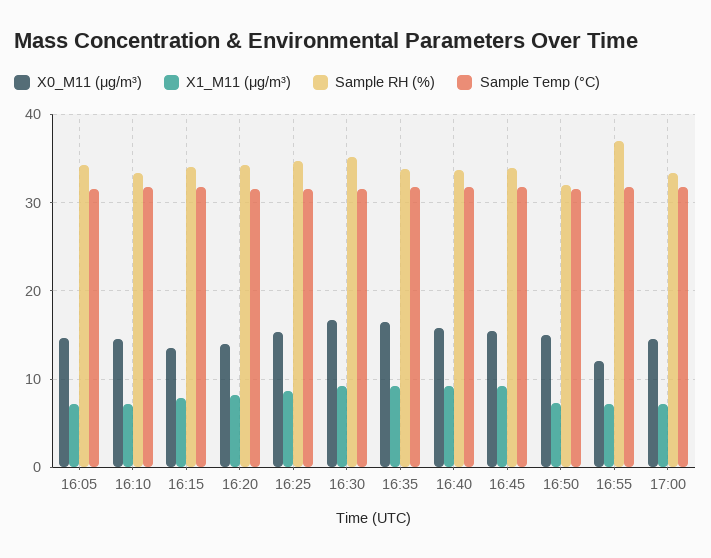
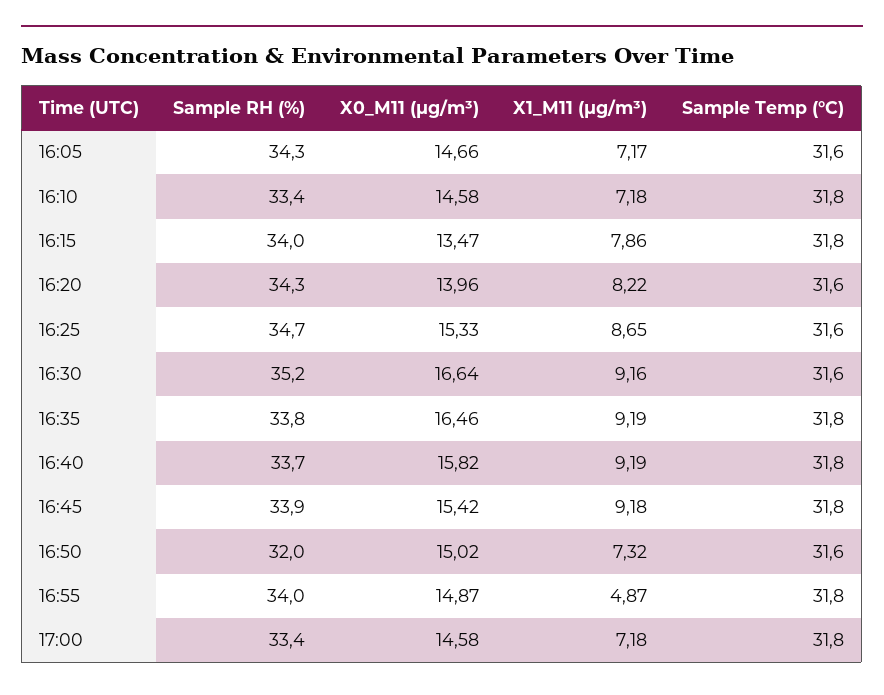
  {
    "X0_M11 (μg/m³)": {
      "16:05": 14.66,
      "16:10": 14.58,
      "16:15": 13.47,
      "16:20": 13.96,
      "16:25": 15.33,
      "16:30": 16.64,
      "16:35": 16.46,
      "16:40": 15.82,
      "16:45": 15.42,
      "16:50": 15.02,
-     "16:55": 12,
+     "16:55": 14.87,
      "17:00": 14.58
    },
    "X1_M11 (μg/m³)": {
      "16:05": 7.17,
      "16:10": 7.18,
      "16:15": 7.86,
      "16:20": 8.22,
      "16:25": 8.65,
      "16:30": 9.16,
      "16:35": 9.19,
      "16:40": 9.19,
      "16:45": 9.18,
      "16:50": 7.32,
-     "16:55": 7,
+     "16:55": 4.87,
      "17:00": 7.18
    },
    "Sample RH (%)": {
      "16:05": 34.3,
      "16:10": 33.4,
      "16:15": 34,
      "16:20": 34.3,
      "16:25": 34.7,
      "16:30": 35.2,
      "16:35": 33.8,
      "16:40": 33.7,
      "16:45": 33.9,
      "16:50": 32,
-     "16:55": 37,
+     "16:55": 34,
      "17:00": 33.4
    },
    "Sample Temp (°C)": {
      "16:05": 31.6,
      "16:10": 31.8,
      "16:15": 31.8,
      "16:20": 31.6,
      "16:25": 31.6,
      "16:30": 31.6,
      "16:35": 31.8,
      "16:40": 31.8,
      "16:45": 31.8,
      "16:50": 31.6,
      "16:55": 31.8,
      "17:00": 31.8
    }
  }

